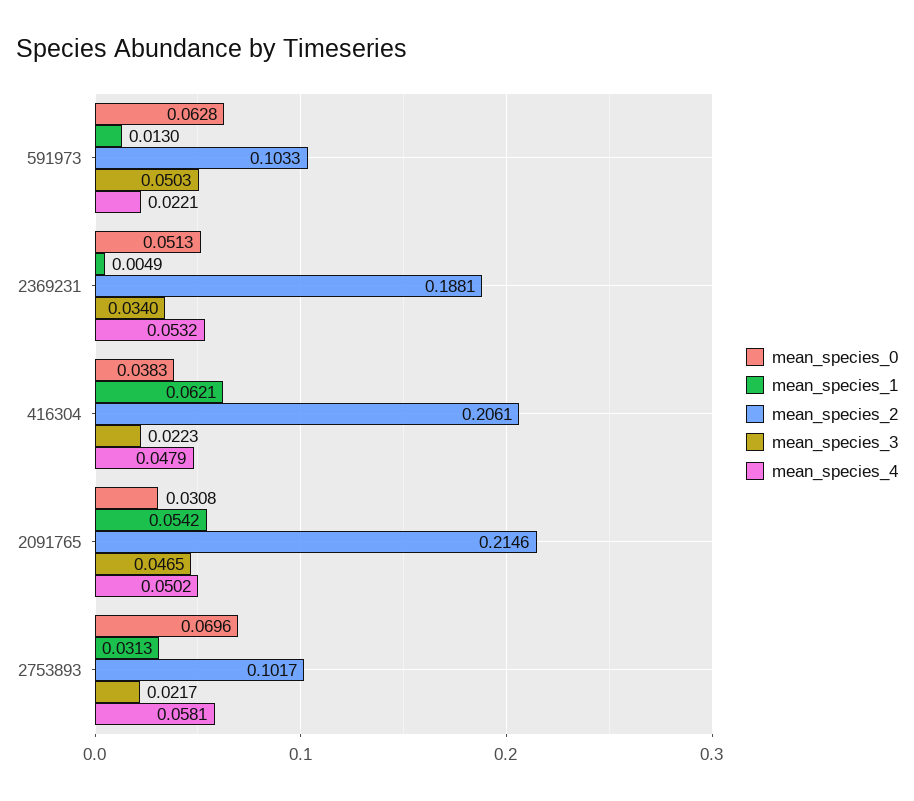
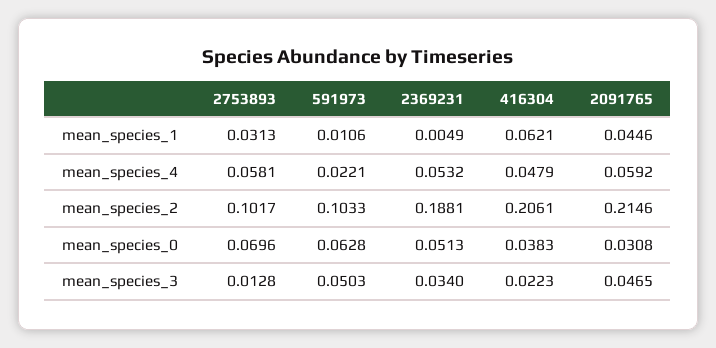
  {
    "mean_species_0": {
      "591973": 0.0628,
      "2369231": 0.0513,
      "416304": 0.0383,
      "2091765": 0.0308,
      "2753893": 0.0696
    },
    "mean_species_1": {
-     "591973": 0.013,
+     "591973": 0.0106,
      "2369231": 0.0049,
      "416304": 0.0621,
-     "2091765": 0.0542,
+     "2091765": 0.0446,
      "2753893": 0.0313
    },
    "mean_species_2": {
      "591973": 0.1033,
      "2369231": 0.1881,
      "416304": 0.2061,
      "2091765": 0.2146,
      "2753893": 0.1017
    },
    "mean_species_3": {
      "591973": 0.0503,
      "2369231": 0.034,
      "416304": 0.0223,
      "2091765": 0.0465,
-     "2753893": 0.0217
+     "2753893": 0.0128
    },
    "mean_species_4": {
      "591973": 0.0221,
      "2369231": 0.0532,
      "416304": 0.0479,
-     "2091765": 0.0502,
+     "2091765": 0.0592,
      "2753893": 0.0581
    }
  }

